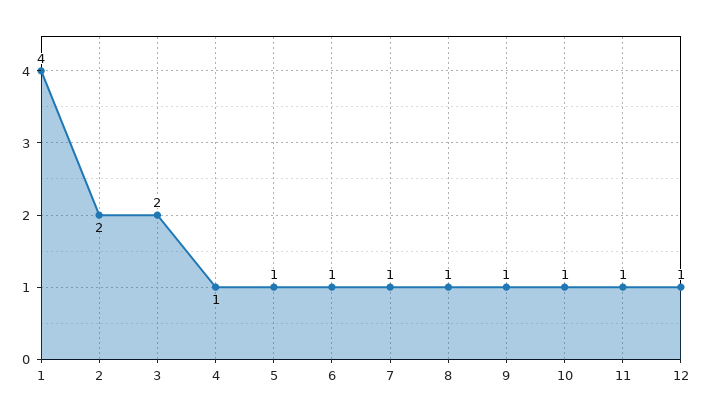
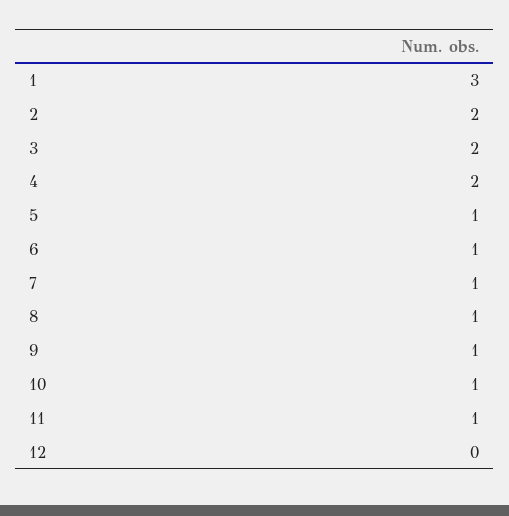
  {
-   "1": 4,
+   "1": 3,
    "2": 2,
    "3": 2,
-   "4": 1,
+   "4": 2,
    "5": 1,
    "6": 1,
    "7": 1,
    "8": 1,
    "9": 1,
    "10": 1,
    "11": 1,
-   "12": 1
+   "12": 0
  }

